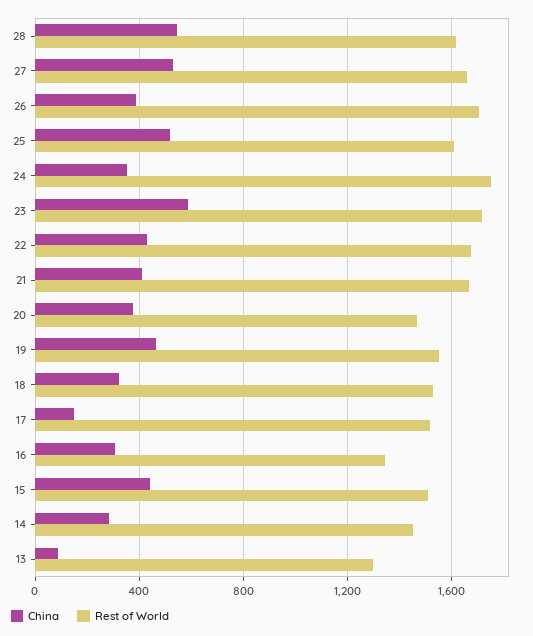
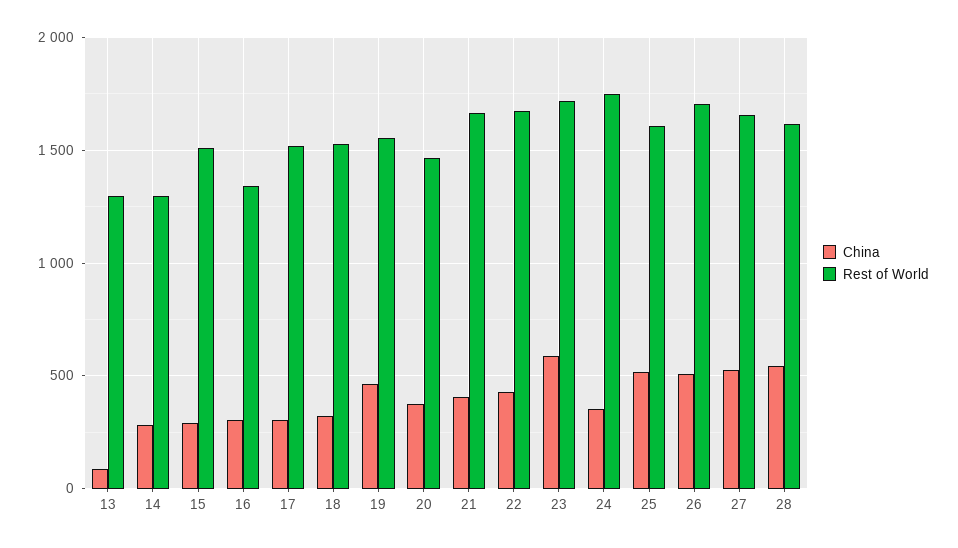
  {
    "China": {
      "28": 550,
      "27": 550,
-     "26": 400,
+     "26": 500,
      "25": 500,
      "24": 350,
      "23": 600,
      "22": 450,
      "21": 400,
      "20": 400,
      "19": 450,
      "18": 300,
-     "17": 150,
+     "17": 300,
      "16": 300,
-     "15": 450,
+     "15": 300,
      "14": 300,
      "13": 100
    },
    "Rest of World": {
      "28": 1600,
      "27": 1650,
      "26": 1700,
      "25": 1600,
      "24": 1750,
      "23": 1700,
      "22": 1650,
      "21": 1650,
      "20": 1450,
      "19": 1550,
      "18": 1550,
      "17": 1500,
      "16": 1350,
      "15": 1500,
-     "14": 1450,
+     "14": 1300,
      "13": 1300
    }
  }

